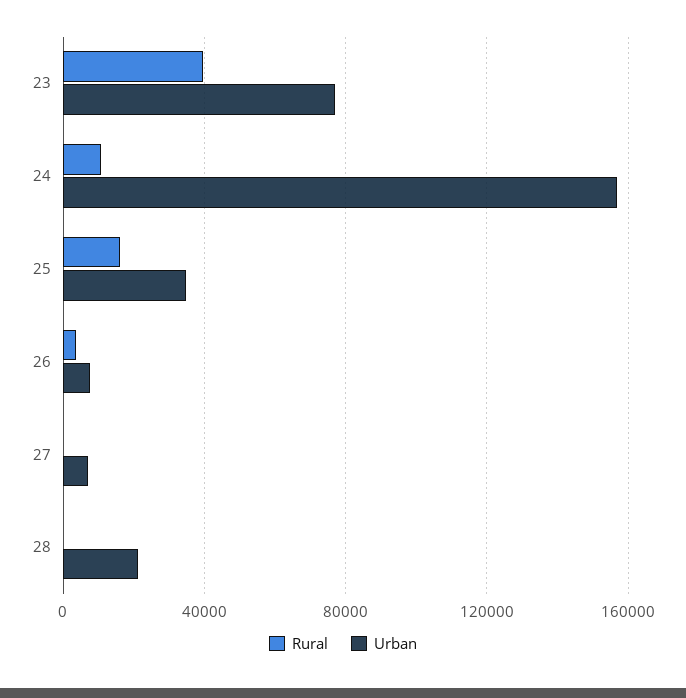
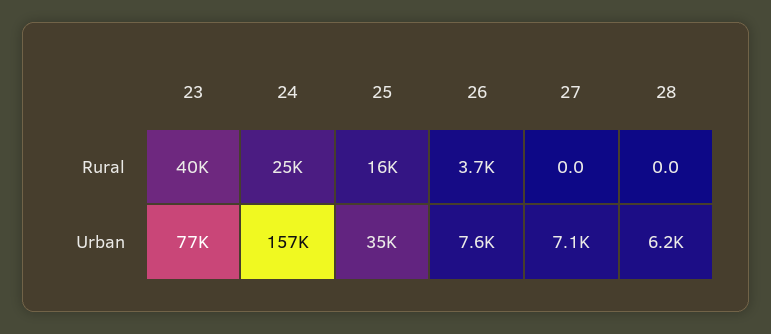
  {
    "Rural": {
      "23": 40000,
-     "24": 10000,
+     "24": 25000,
      "25": 16000,
      "26": 3700,
      "27": 0,
      "28": 0
    },
    "Urban": {
      "23": 77000,
      "24": 157000,
      "25": 35000,
      "26": 7600,
      "27": 7100,
-     "28": 20000
+     "28": 6200
    }
  }

